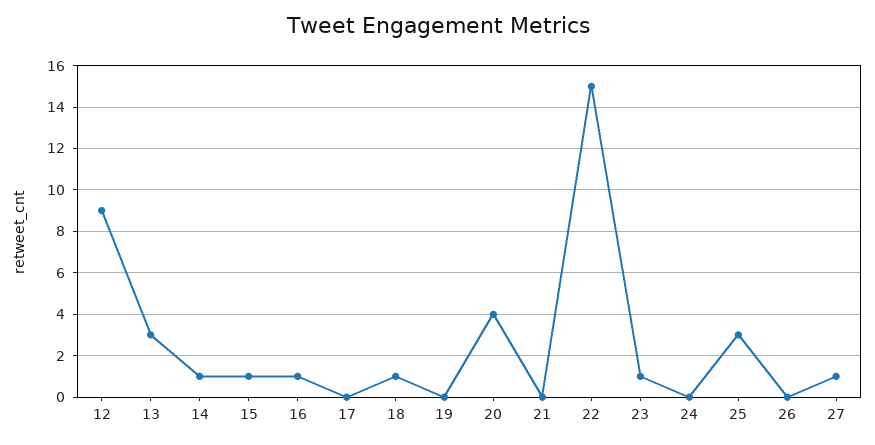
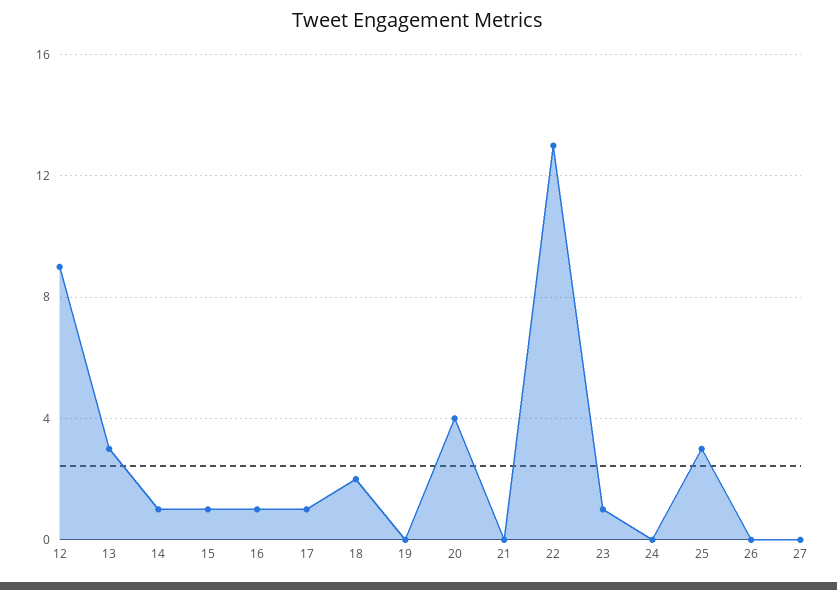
  {
    "12": 9,
    "13": 3,
    "14": 1,
    "15": 1,
    "16": 1,
-   "17": 0,
+   "17": 1,
-   "18": 1,
+   "18": 2,
    "19": 0,
    "20": 4,
    "21": 0,
-   "22": 15,
+   "22": 13,
    "23": 1,
    "24": 0,
    "25": 3,
    "26": 0,
-   "27": 1
+   "27": 0
  }

